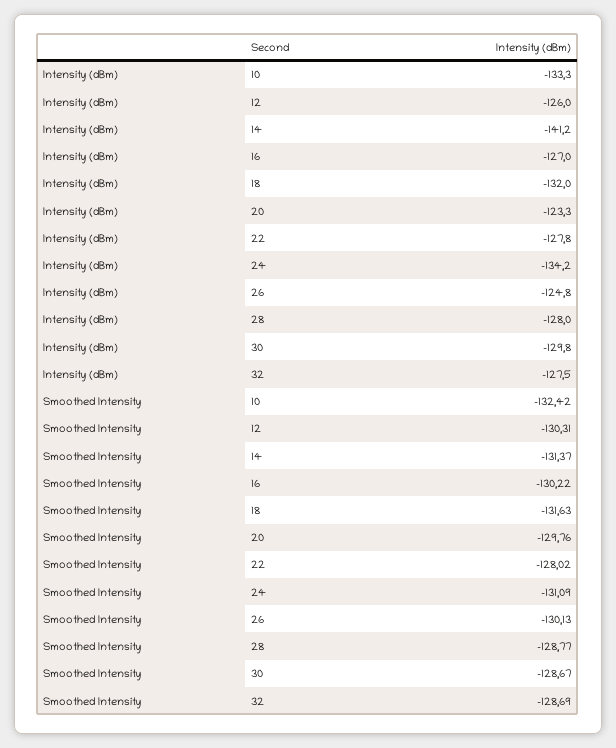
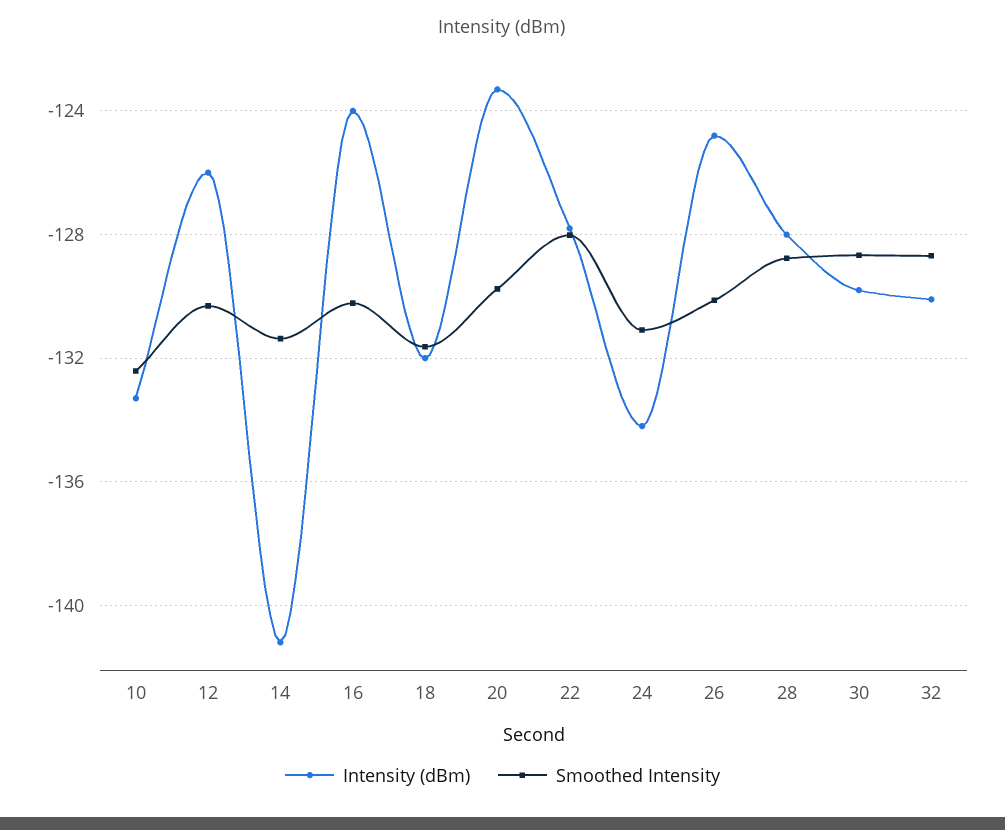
  {
    "Intensity (dBm)": {
      "10": -133.3,
      "12": -126,
      "14": -141.2,
-     "16": -127,
+     "16": -124,
      "18": -132,
      "20": -123.3,
      "22": -127.8,
      "24": -134.2,
      "26": -124.8,
      "28": -128,
      "30": -129.8,
-     "32": -127.5
+     "32": -130
    },
    "Smoothed Intensity": {
      "10": -132.42,
      "12": -130.31,
      "14": -131.37,
      "16": -130.22,
      "18": -131.63,
      "20": -129.76,
      "22": -128.02,
      "24": -131.09,
      "26": -130.13,
      "28": -128.77,
      "30": -128.67,
      "32": -128.69
    }
  }

